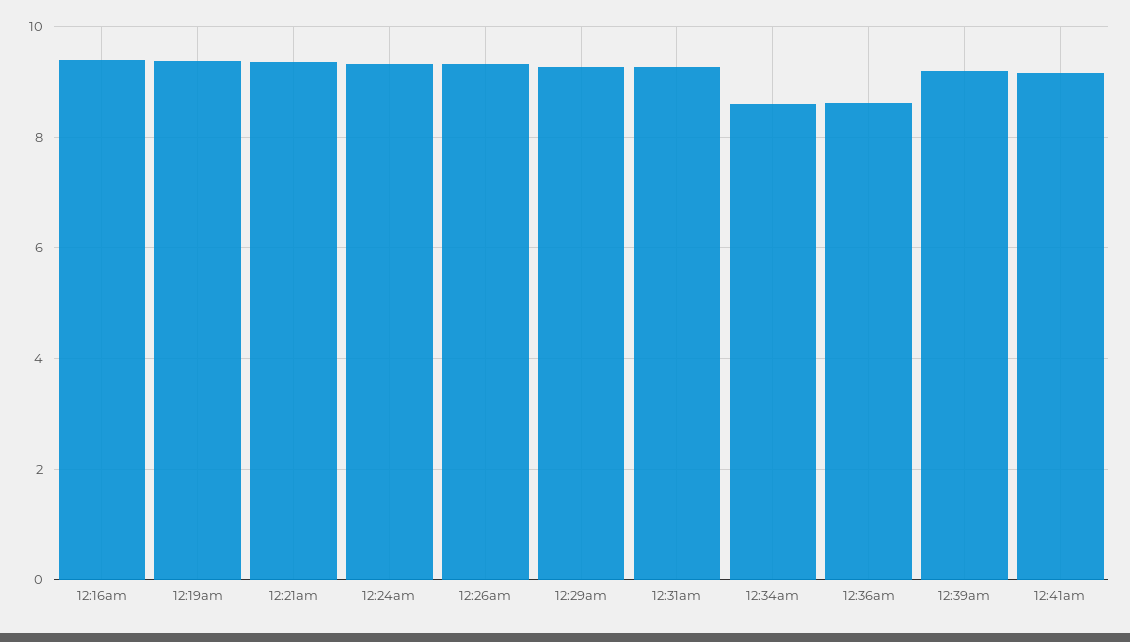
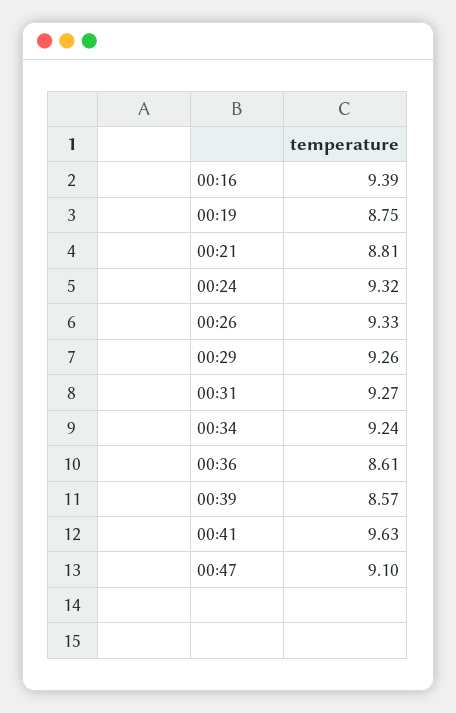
  {
    "12:16am": 9.39,
-   "12:19am": 9.4,
+   "12:19am": 8.75,
-   "12:21am": 9.4,
+   "12:21am": 8.81,
    "12:24am": 9.32,
    "12:26am": 9.33,
    "12:29am": 9.26,
    "12:31am": 9.27,
-   "12:34am": 8.6,
+   "12:34am": 9.24,
    "12:36am": 8.61,
-   "12:39am": 9.2,
+   "12:39am": 8.57,
-   "12:41am": 9.2
+   "12:41am": 9.63,
+   "00:47": 9.1
  }

